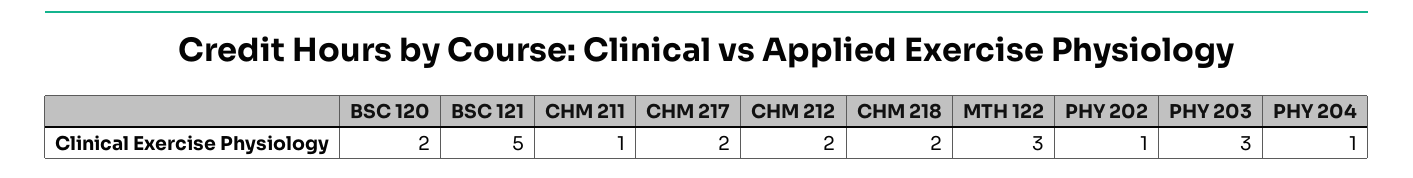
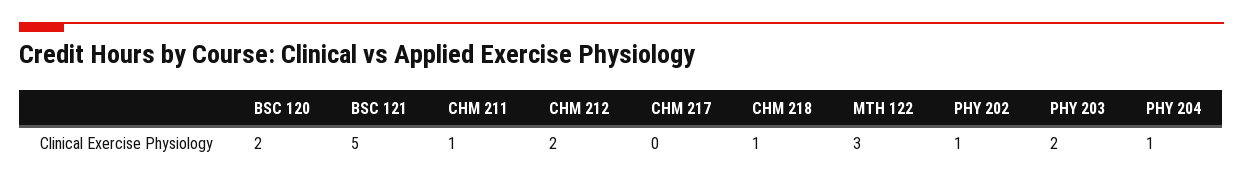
  {
    "BSC 120": 2,
    "BSC 121": 5,
    "CHM 211": 1,
-   "CHM 217": 2,
+   "CHM 217": 0,
    "CHM 212": 2,
-   "CHM 218": 2,
+   "CHM 218": 1,
    "MTH 122": 3,
    "PHY 202": 1,
-   "PHY 203": 3,
+   "PHY 203": 2,
    "PHY 204": 1
  }

